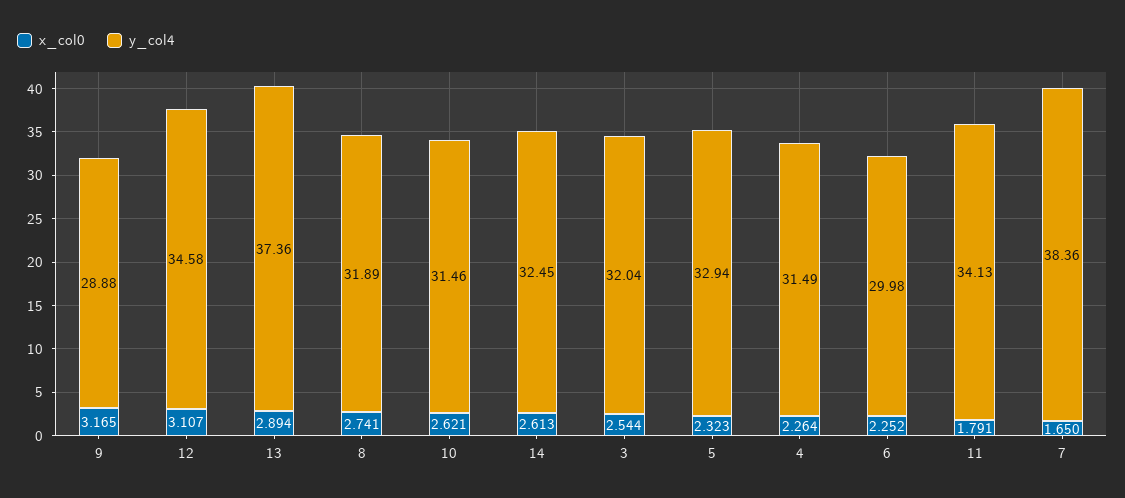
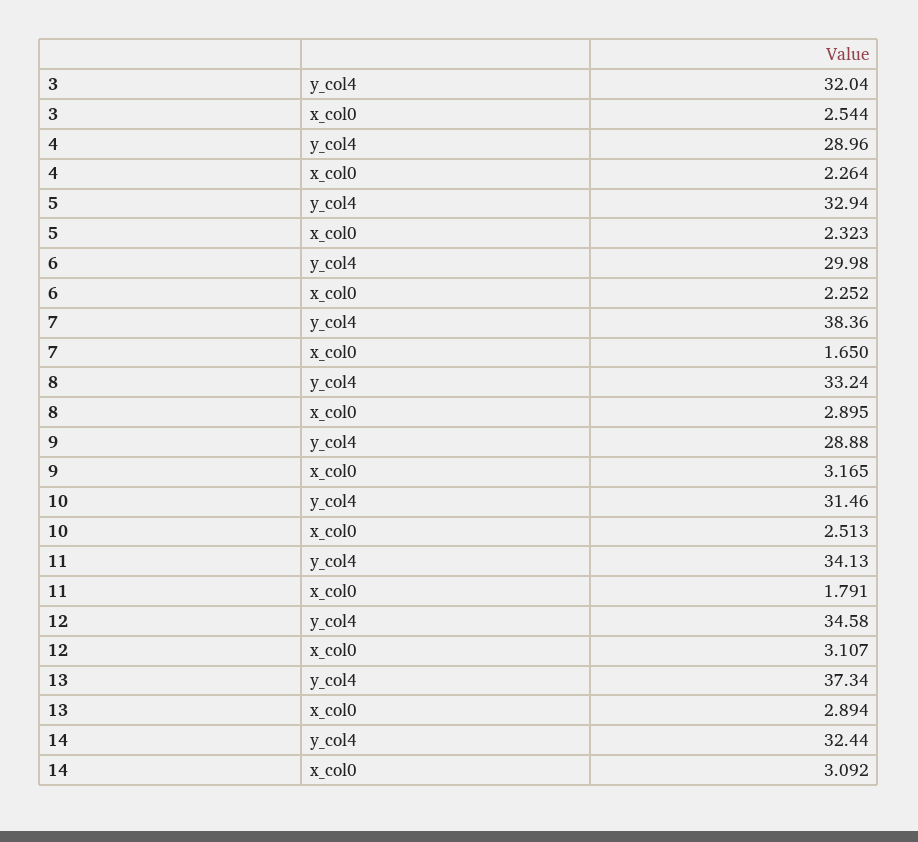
  {
    "x_col0": {
      "9": 3.165,
      "12": 3.107,
      "13": 2.894,
-     "8": 2.741,
+     "8": 2.895,
-     "10": 2.621,
+     "10": 2.513,
-     "14": 2.613,
+     "14": 3.092,
      "3": 2.544,
      "5": 2.323,
      "4": 2.264,
      "6": 2.252,
      "11": 1.791,
      "7": 1.65
    },
    "y_col4": {
      "9": 28.88,
      "12": 34.58,
-     "13": 37.36,
+     "13": 37.34,
-     "8": 31.89,
+     "8": 33.24,
      "10": 31.46,
-     "14": 32.45,
+     "14": 32.44,
      "3": 32.04,
      "5": 32.94,
-     "4": 31.49,
+     "4": 28.96,
      "6": 29.98,
      "11": 34.13,
      "7": 38.36
    }
  }

